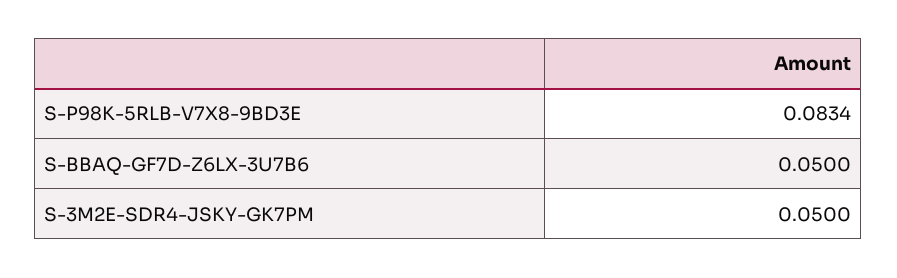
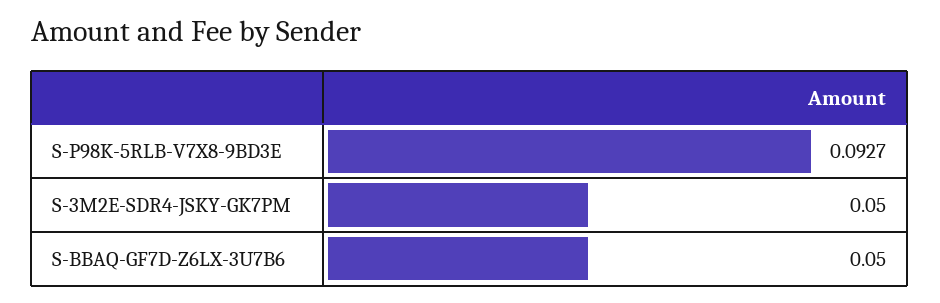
  {
-   "S-P98K-5RLB-V7X8-9BD3E": 0.0834,
+   "S-P98K-5RLB-V7X8-9BD3E": 0.0927,
    "S-BBAQ-GF7D-Z6LX-3U7B6": 0.05,
    "S-3M2E-SDR4-JSKY-GK7PM": 0.05
  }

